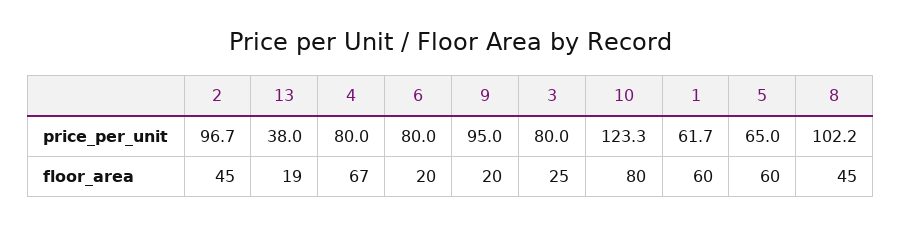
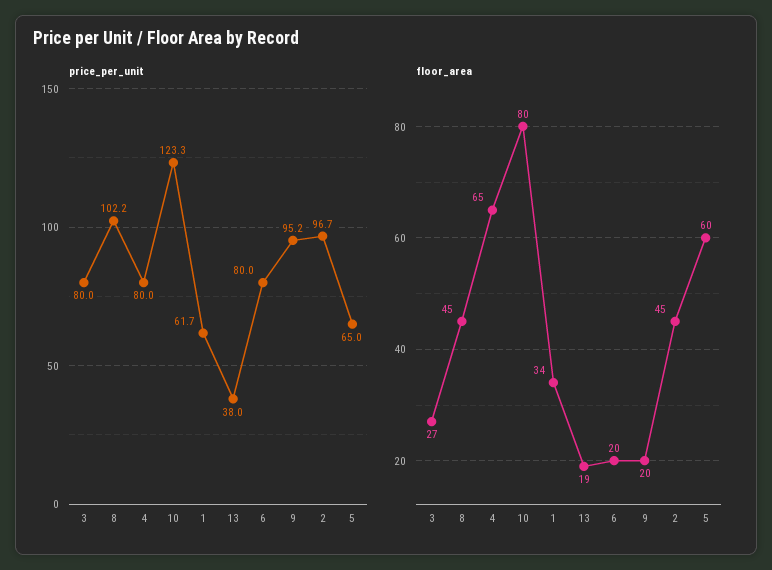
  {
    "price_per_unit": {
      "2": 96.7,
      "13": 38,
      "4": 80,
      "6": 80,
-     "9": 95,
+     "9": 95.2,
      "3": 80,
      "10": 123.3,
      "1": 61.7,
      "5": 65,
      "8": 102.2
    },
    "floor_area": {
      "2": 45,
      "13": 19,
-     "4": 67,
+     "4": 65,
      "6": 20,
      "9": 20,
-     "3": 25,
+     "3": 27,
      "10": 80,
-     "1": 60,
+     "1": 34,
      "5": 60,
      "8": 45
    }
  }

